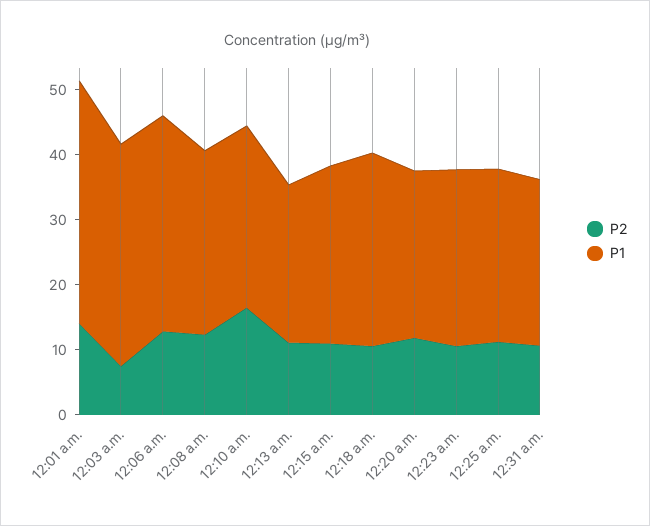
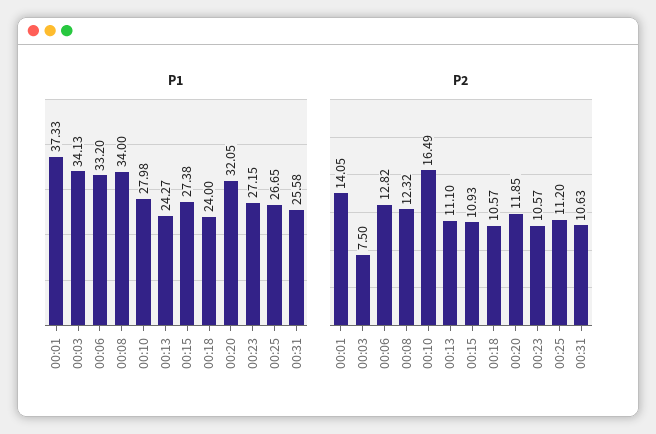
  {
    "P2": {
      "12:01 a.m.": 14.05,
      "12:03 a.m.": 7.5,
      "12:06 a.m.": 12.82,
      "12:08 a.m.": 12.32,
      "12:10 a.m.": 16.49,
      "12:13 a.m.": 11.1,
      "12:15 a.m.": 10.93,
      "12:18 a.m.": 10.57,
      "12:20 a.m.": 11.85,
      "12:23 a.m.": 10.57,
      "12:25 a.m.": 11.2,
      "12:31 a.m.": 10.63
    },
    "P1": {
      "12:01 a.m.": 37.33,
      "12:03 a.m.": 34.13,
      "12:06 a.m.": 33.2,
-     "12:08 a.m.": 28,
+     "12:08 a.m.": 34,
      "12:10 a.m.": 27.98,
      "12:13 a.m.": 24.27,
      "12:15 a.m.": 27.38,
-     "12:18 a.m.": 30,
+     "12:18 a.m.": 24,
-     "12:20 a.m.": 26,
+     "12:20 a.m.": 32.05,
      "12:23 a.m.": 27.15,
      "12:25 a.m.": 26.65,
      "12:31 a.m.": 25.58
    }
  }

